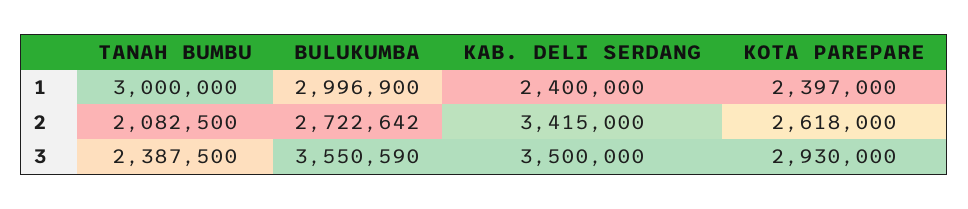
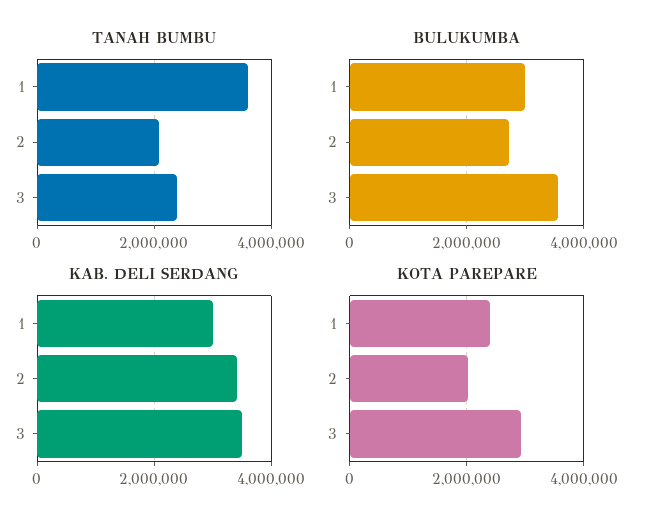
  {
    "TANAH BUMBU": {
-     "1": 3000000,
+     "1": 3600000,
      "2": 2082500,
      "3": 2387500
    },
    "BULUKUMBA": {
      "1": 2996900,
      "2": 2722642,
      "3": 3550590
    },
    "KAB. DELI SERDANG": {
-     "1": 2400000,
+     "1": 3000000,
      "2": 3415000,
      "3": 3500000
    },
    "KOTA PAREPARE": {
      "1": 2397000,
-     "2": 2618000,
+     "2": 2000000,
      "3": 2930000
    }
  }

